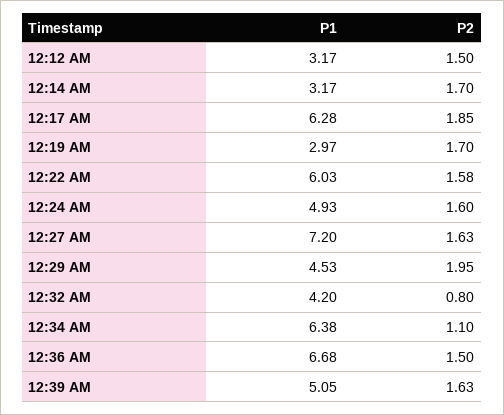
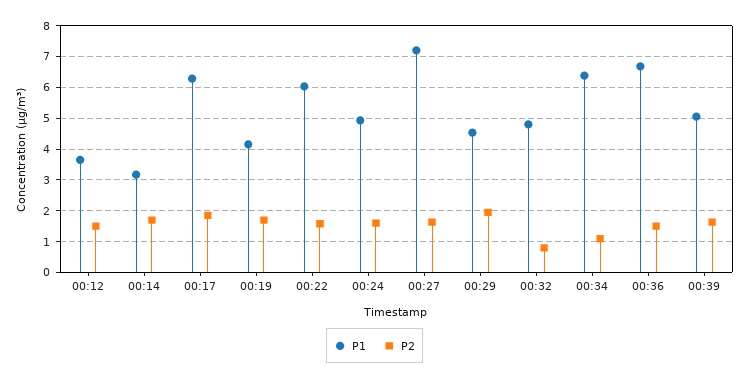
  {
    "P1": {
-     "12:12 AM": 3.17,
+     "12:12 AM": 3.6,
      "12:14 AM": 3.17,
      "12:17 AM": 6.28,
-     "12:19 AM": 2.97,
+     "12:19 AM": 4.2,
      "12:22 AM": 6.03,
      "12:24 AM": 4.93,
      "12:27 AM": 7.2,
      "12:29 AM": 4.53,
-     "12:32 AM": 4.2,
+     "12:32 AM": 4.8,
      "12:34 AM": 6.38,
      "12:36 AM": 6.68,
      "12:39 AM": 5.05
    },
    "P2": {
      "12:12 AM": 1.5,
      "12:14 AM": 1.7,
      "12:17 AM": 1.85,
      "12:19 AM": 1.7,
      "12:22 AM": 1.58,
      "12:24 AM": 1.6,
      "12:27 AM": 1.63,
      "12:29 AM": 1.95,
      "12:32 AM": 0.8,
      "12:34 AM": 1.1,
      "12:36 AM": 1.5,
      "12:39 AM": 1.63
    }
  }

